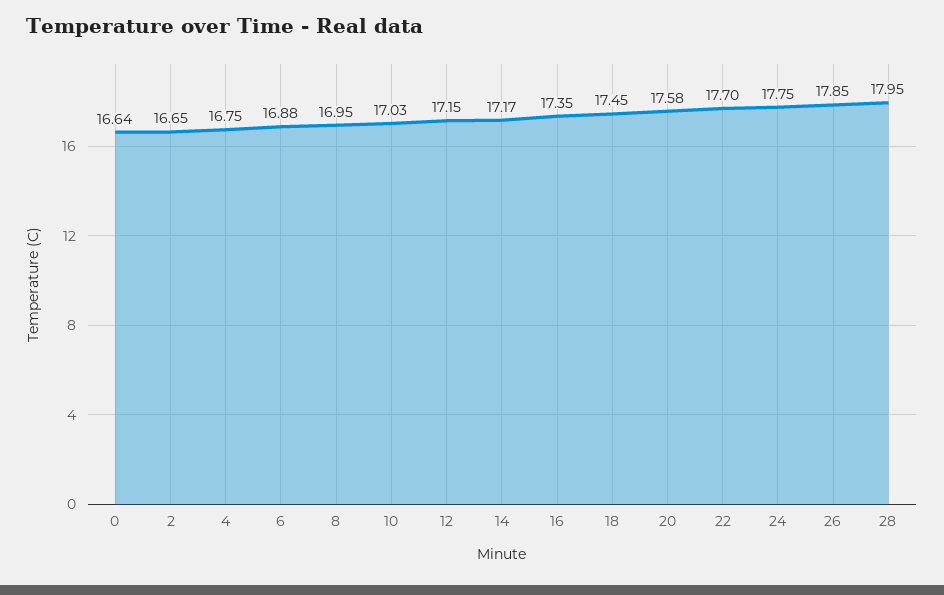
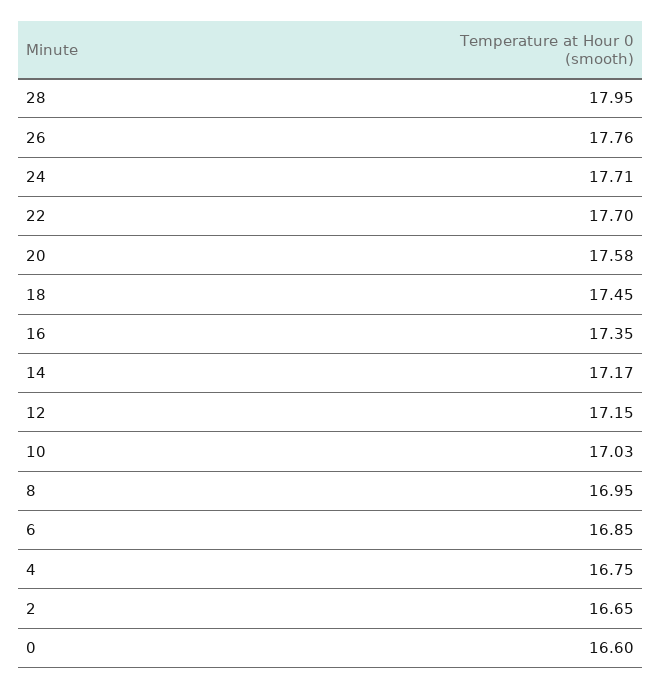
  {
-   "0": 16.64,
+   "0": 16.6,
    "2": 16.65,
    "4": 16.75,
-   "6": 16.88,
+   "6": 16.85,
    "8": 16.95,
    "10": 17.03,
    "12": 17.15,
    "14": 17.17,
    "16": 17.35,
    "18": 17.45,
    "20": 17.58,
    "22": 17.7,
-   "24": 17.75,
+   "24": 17.71,
-   "26": 17.85,
+   "26": 17.76,
    "28": 17.95
  }

